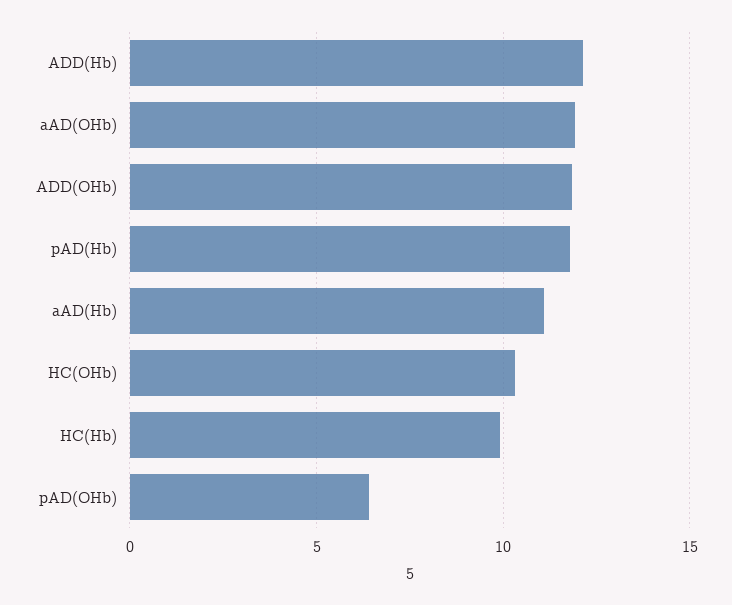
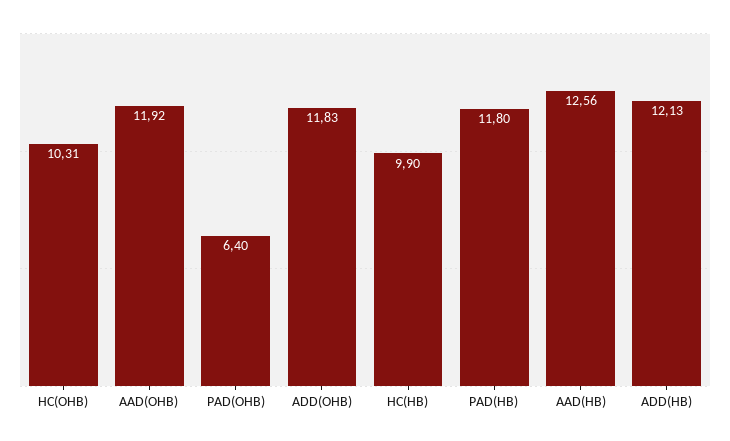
  {
    "ADD(Hb)": 12.13,
    "aAD(OHb)": 11.92,
    "ADD(OHb)": 11.83,
    "pAD(Hb)": 11.8,
-   "aAD(Hb)": 11,
+   "aAD(Hb)": 12.56,
    "HC(OHb)": 10.31,
    "HC(Hb)": 9.9,
    "pAD(OHb)": 6.4
  }

